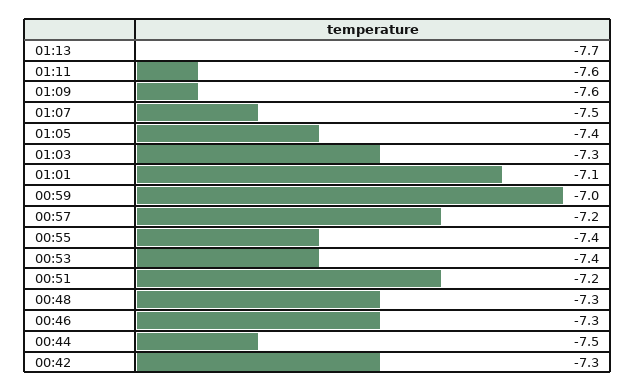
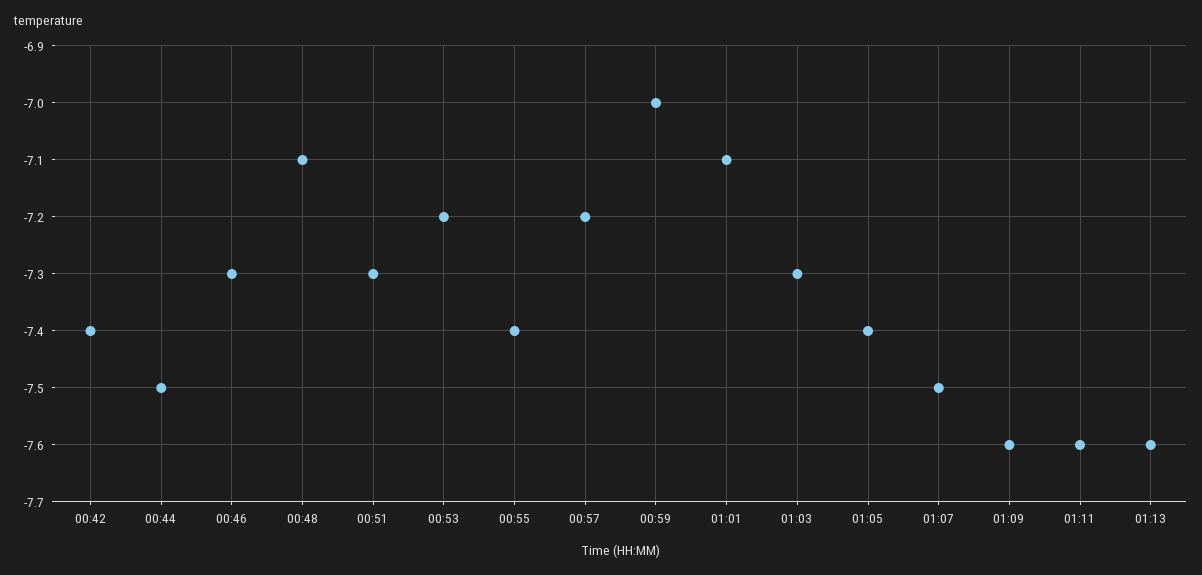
  {
-   "01:13": -7.7,
+   "01:13": -7.6,
    "01:11": -7.6,
    "01:09": -7.6,
    "01:07": -7.5,
    "01:05": -7.4,
    "01:03": -7.3,
    "01:01": -7.1,
    "00:59": -7,
    "00:57": -7.2,
    "00:55": -7.4,
-   "00:53": -7.4,
+   "00:53": -7.2,
-   "00:51": -7.2,
+   "00:51": -7.3,
-   "00:48": -7.3,
+   "00:48": -7.1,
    "00:46": -7.3,
    "00:44": -7.5,
-   "00:42": -7.3
+   "00:42": -7.4
  }

